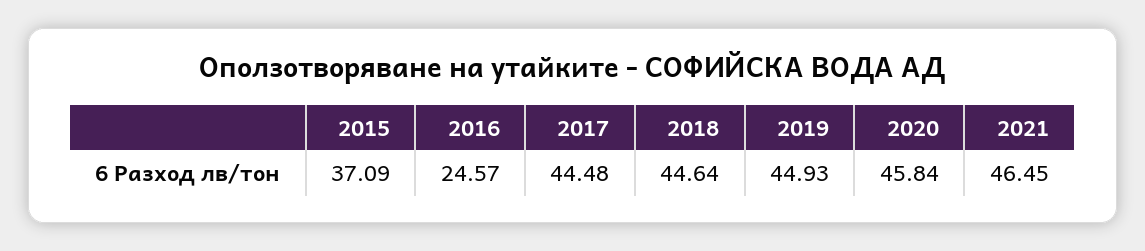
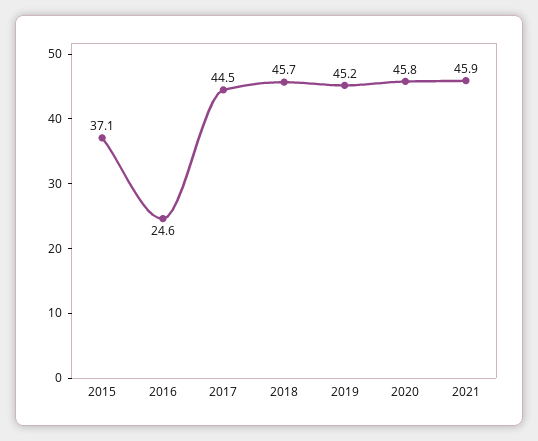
  {
    "2015": 37.09,
    "2016": 24.57,
    "2017": 44.48,
-   "2018": 44.64,
+   "2018": 45.7,
-   "2019": 44.93,
+   "2019": 45.2,
    "2020": 45.84,
-   "2021": 46.45
+   "2021": 45.9
  }

